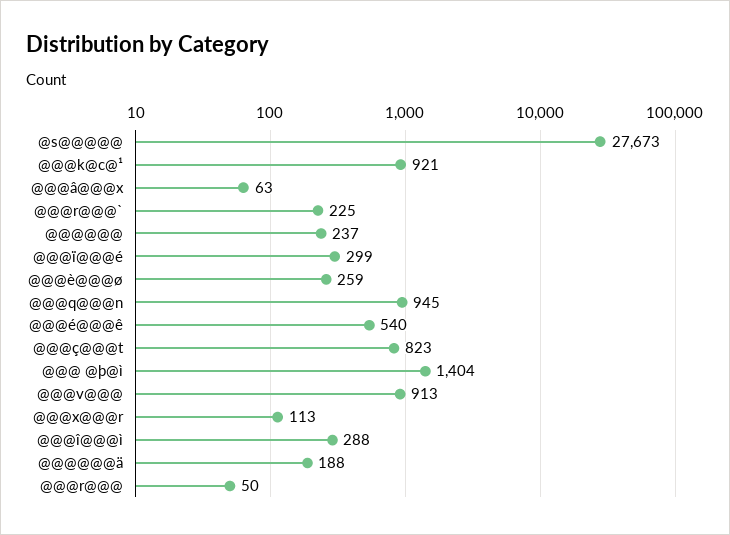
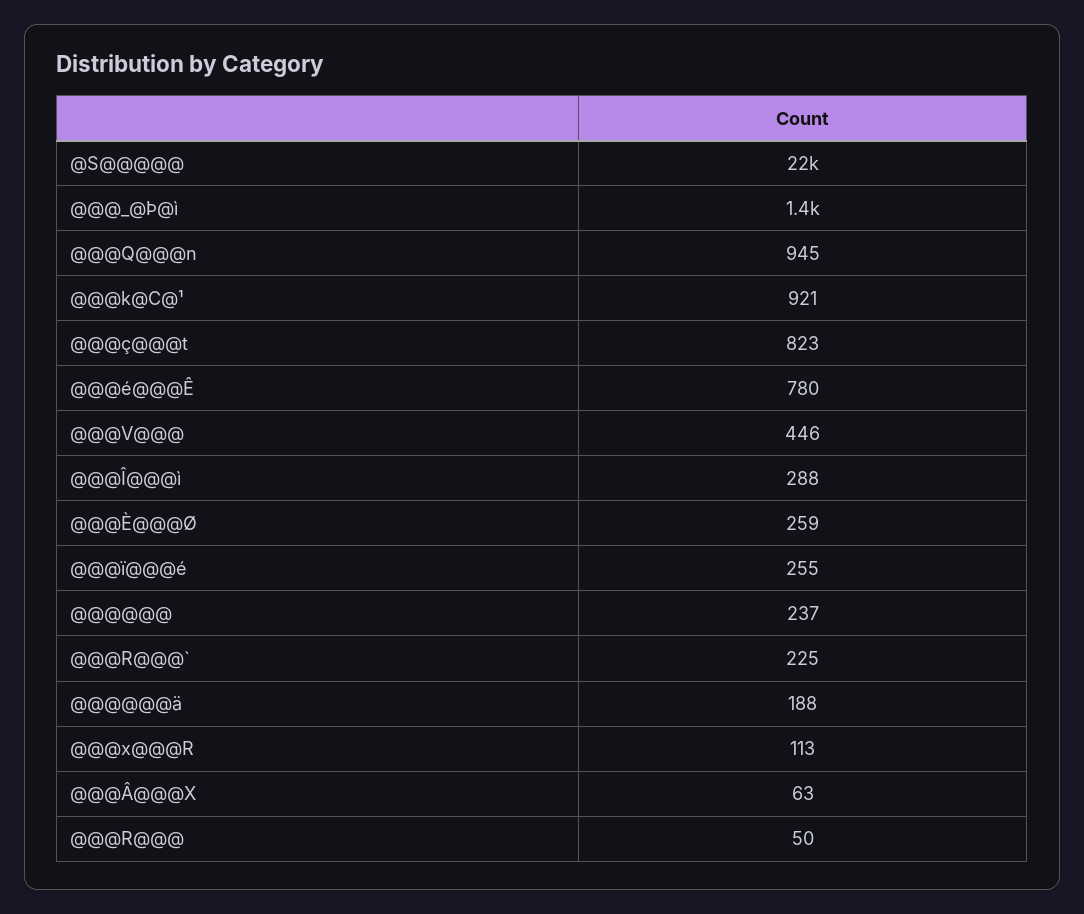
  {
-   "@s@@@@@": 27673,
+   "@s@@@@@": 22000,
    "@@@k@c@¹": 921,
    "@@@â@@@x": 63,
    "@@@r@@@`": 225,
    "@@@@@@": 237,
-   "@@@ï@@@é": 299,
+   "@@@ï@@@é": 255,
    "@@@è@@@ø": 259,
    "@@@q@@@n": 945,
-   "@@@é@@@ê": 540,
+   "@@@é@@@ê": 780,
    "@@@ç@@@t": 823,
    "@@@ @þ@ì": 1404,
-   "@@@v@@@": 913,
+   "@@@v@@@": 446,
    "@@@x@@@r": 113,
    "@@@î@@@ì": 288,
    "@@@@@@ä": 188,
    "@@@r@@@": 50
  }

